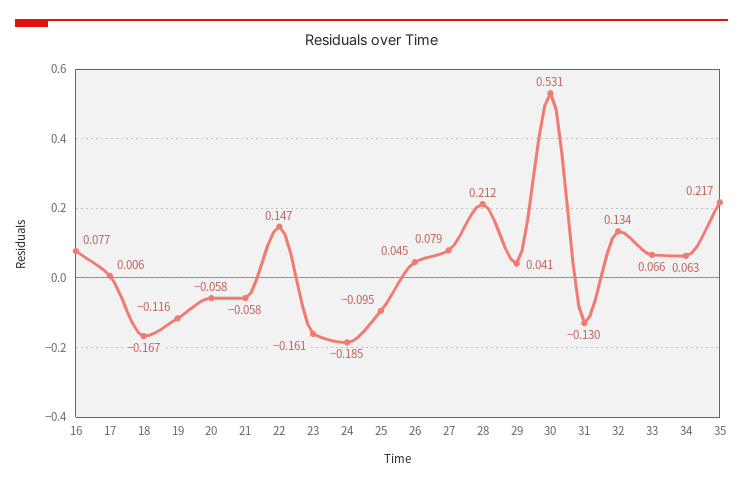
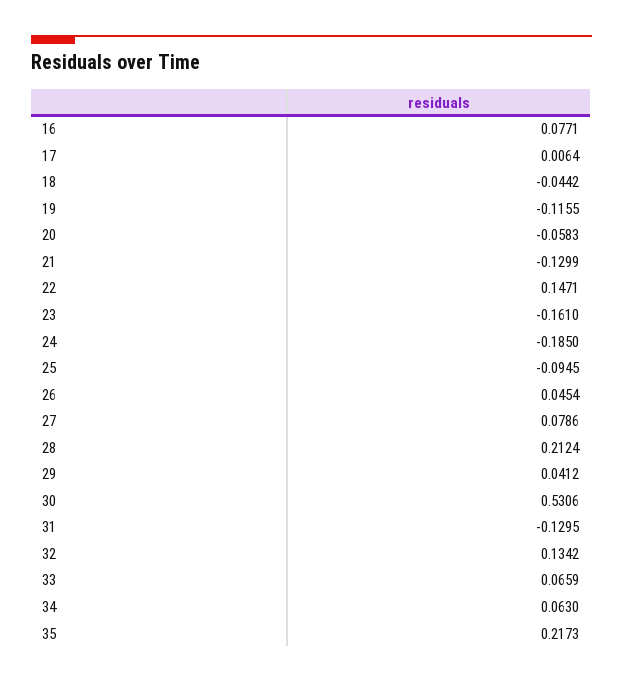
  {
    "16": 0.0771,
    "17": 0.0064,
-   "18": -0.167,
+   "18": -0.0442,
    "19": -0.1155,
    "20": -0.0583,
-   "21": -0.058,
+   "21": -0.1299,
    "22": 0.1471,
    "23": -0.161,
    "24": -0.185,
    "25": -0.0945,
    "26": 0.0454,
    "27": 0.0786,
    "28": 0.2124,
    "29": 0.0412,
    "30": 0.5306,
    "31": -0.1295,
    "32": 0.1342,
    "33": 0.0659,
    "34": 0.063,
    "35": 0.2173
  }

